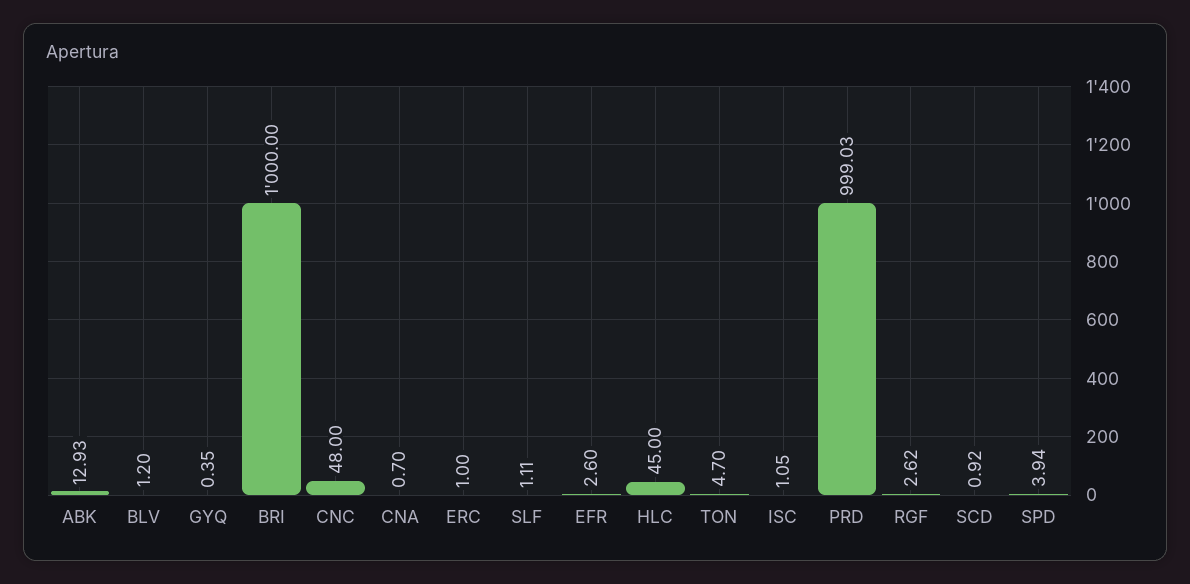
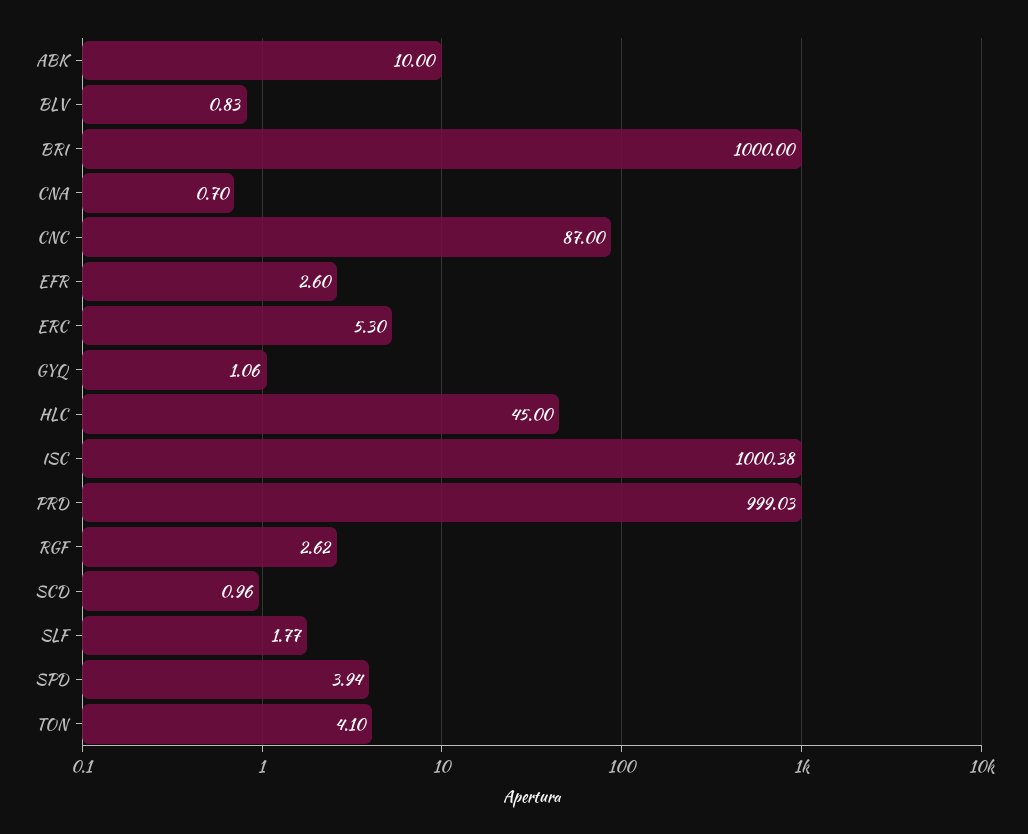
  {
-   "ABK": 12.93,
+   "ABK": 10,
-   "BLV": 1.2,
+   "BLV": 0.83,
-   "GYQ": 0.35,
+   "GYQ": 1.06,
    "BRI": 1000,
-   "CNC": 48,
+   "CNC": 87,
    "CNA": 0.7,
-   "ERC": 1,
+   "ERC": 5.3,
-   "SLF": 1.11,
+   "SLF": 1.77,
    "EFR": 2.6,
    "HLC": 45,
-   "TON": 4.7,
+   "TON": 4.1,
-   "ISC": 1.05,
+   "ISC": 1000.38,
    "PRD": 999.03,
    "RGF": 2.62,
-   "SCD": 0.92,
+   "SCD": 0.96,
    "SPD": 3.94
  }

